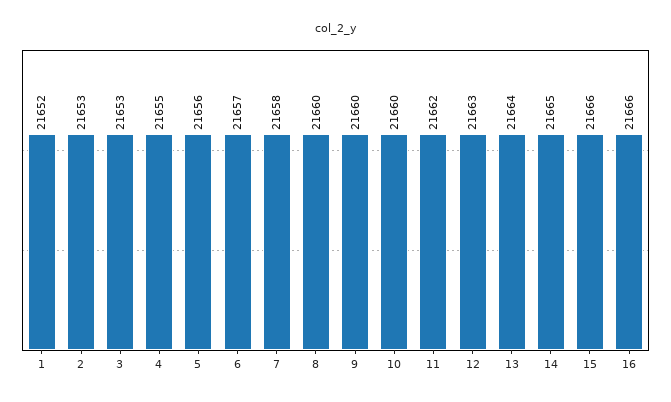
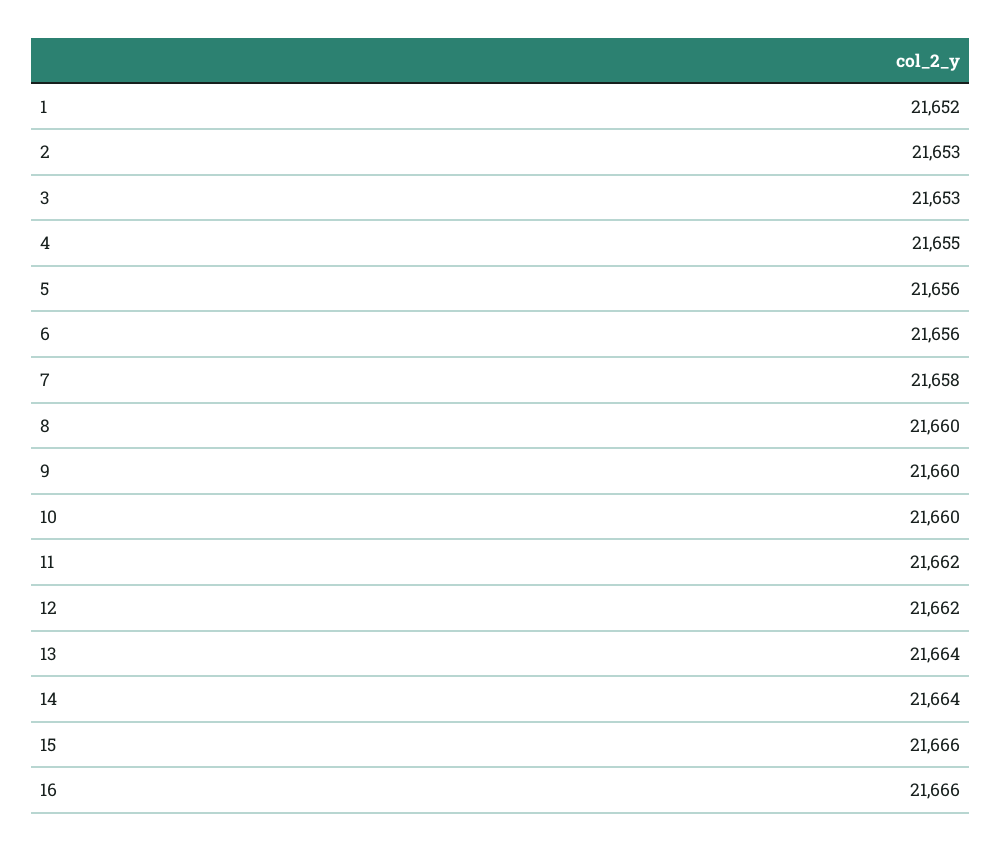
  {
    "1": 21652,
    "2": 21653,
    "3": 21653,
    "4": 21655,
    "5": 21656,
-   "6": 21657,
+   "6": 21656,
    "7": 21658,
    "8": 21660,
    "9": 21660,
    "10": 21660,
    "11": 21662,
-   "12": 21663,
+   "12": 21662,
    "13": 21664,
-   "14": 21665,
+   "14": 21664,
    "15": 21666,
    "16": 21666
  }

